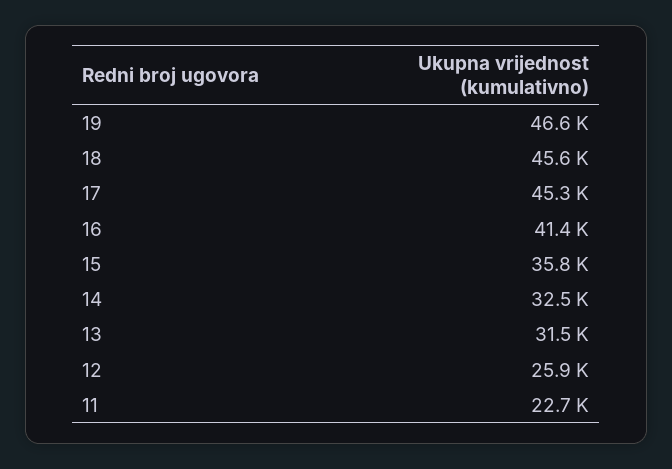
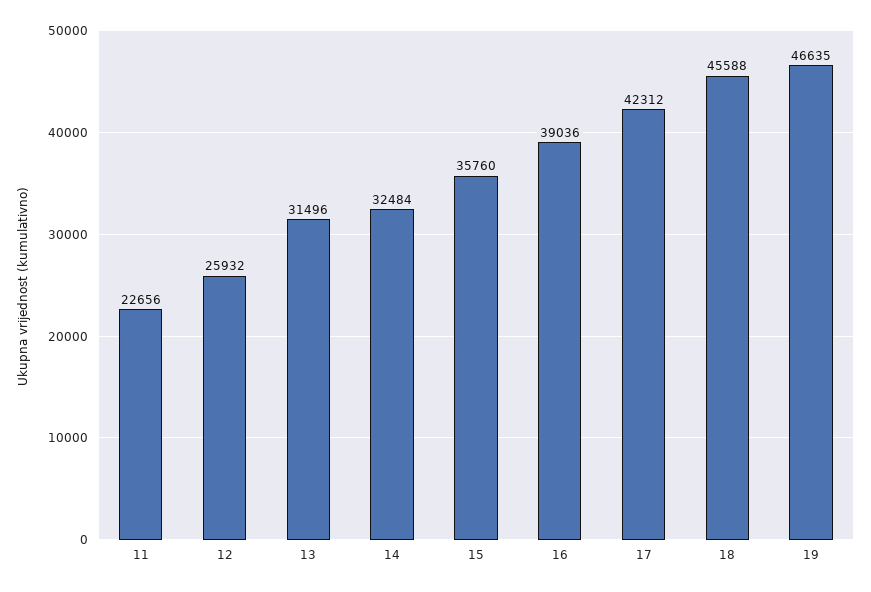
  {
    "19": 46635,
    "18": 45588,
-   "17": 45300,
+   "17": 42312,
-   "16": 41400,
+   "16": 39036,
    "15": 35760,
    "14": 32484,
    "13": 31496,
    "12": 25932,
    "11": 22656
  }

